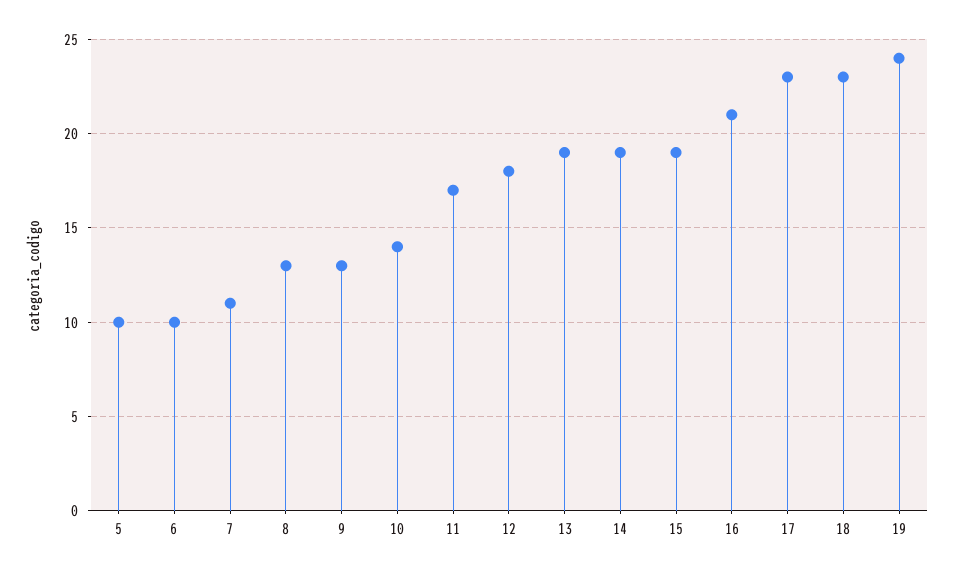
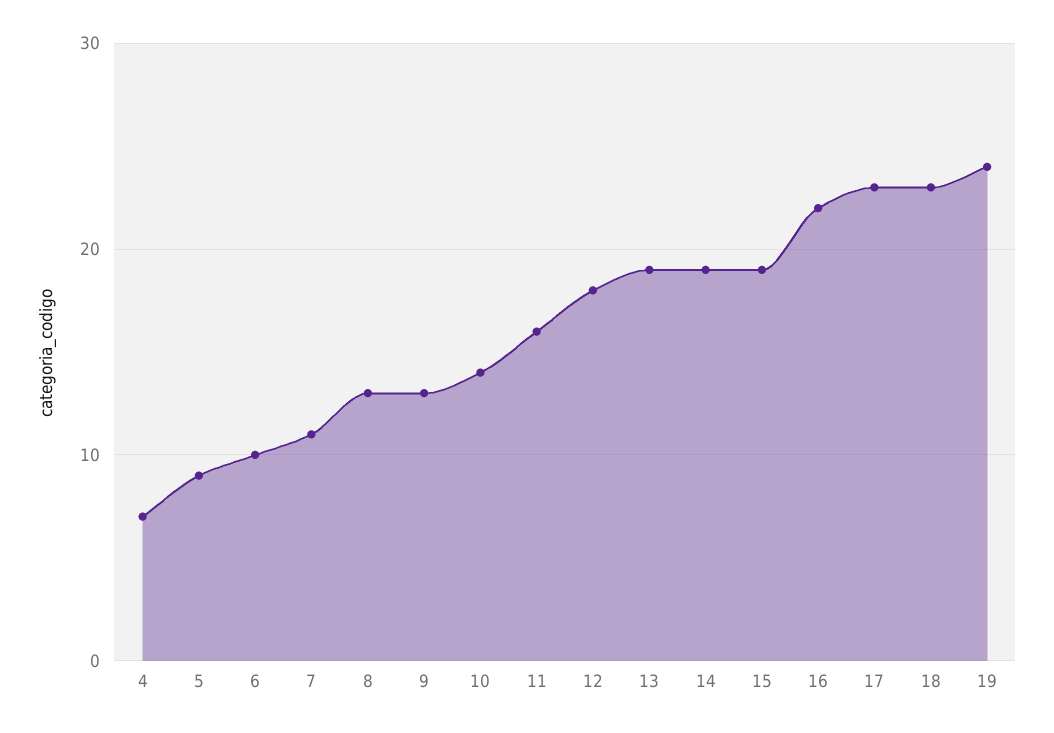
  {
-   "5": 10,
+   "5": 9,
    "6": 10,
    "7": 11,
    "8": 13,
    "9": 13,
    "10": 14,
-   "11": 17,
+   "11": 16,
    "12": 18,
    "13": 19,
    "14": 19,
    "15": 19,
-   "16": 21,
+   "16": 22,
    "17": 23,
    "18": 23,
-   "19": 24
+   "19": 24,
+   "4": 7
  }

